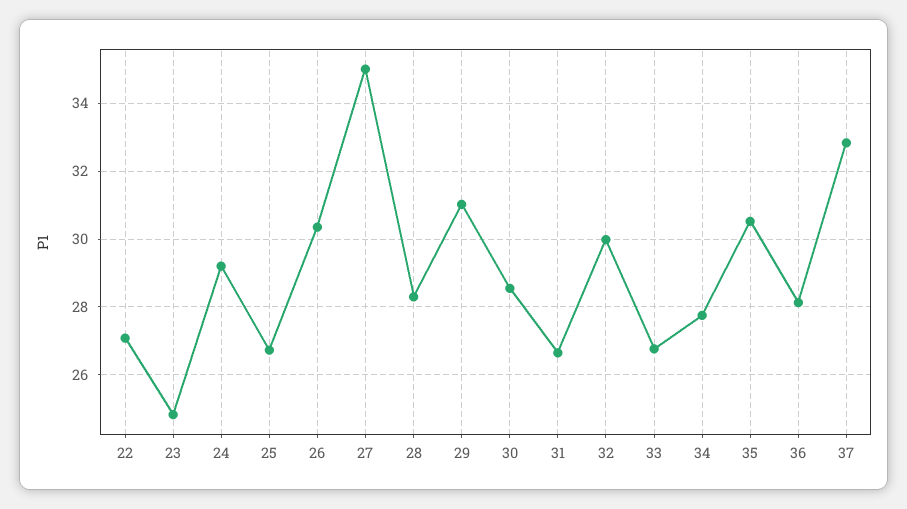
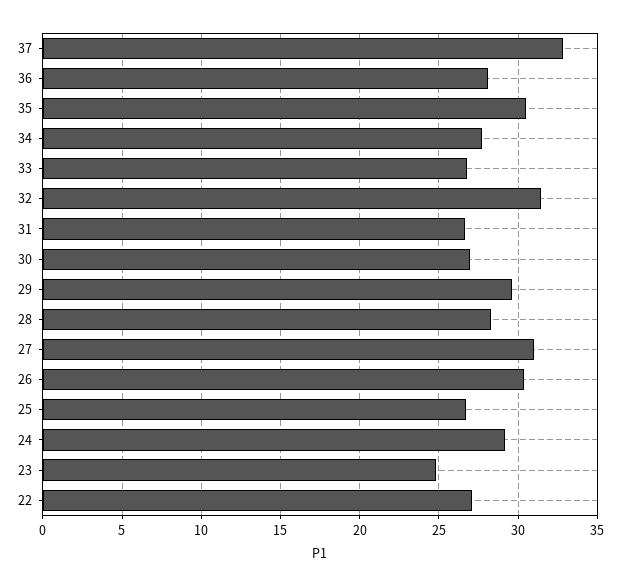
  {
    "22": 27,
    "23": 24.8,
    "24": 29.2,
    "25": 26.8,
    "26": 30.4,
-   "27": 35,
+   "27": 31,
    "28": 28.4,
-   "29": 31,
+   "29": 29.5,
-   "30": 28.6,
+   "30": 27,
    "31": 26.6,
-   "32": 30,
+   "32": 31.5,
    "33": 26.8,
    "34": 27.8,
    "35": 30.6,
    "36": 28.2,
    "37": 32.8
  }

